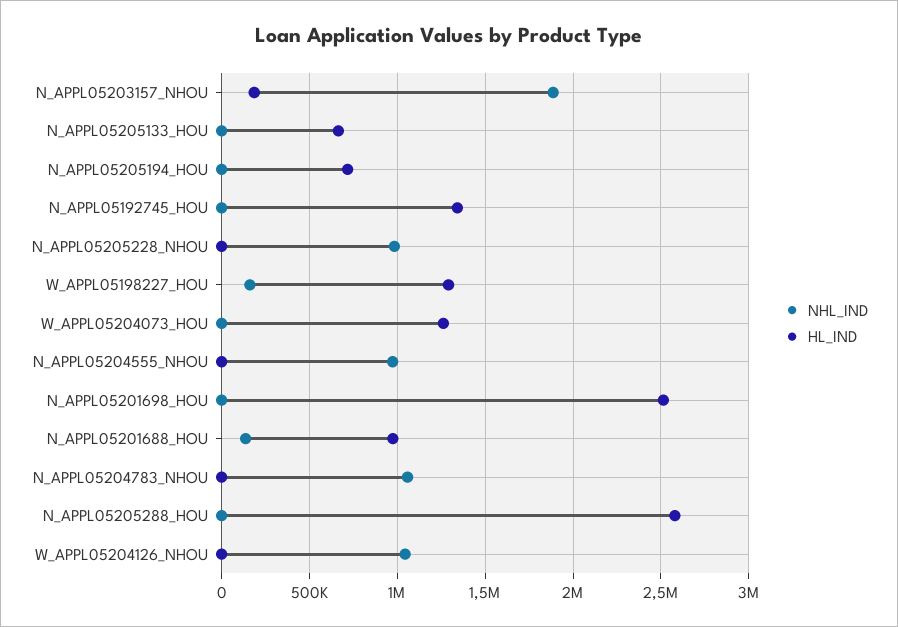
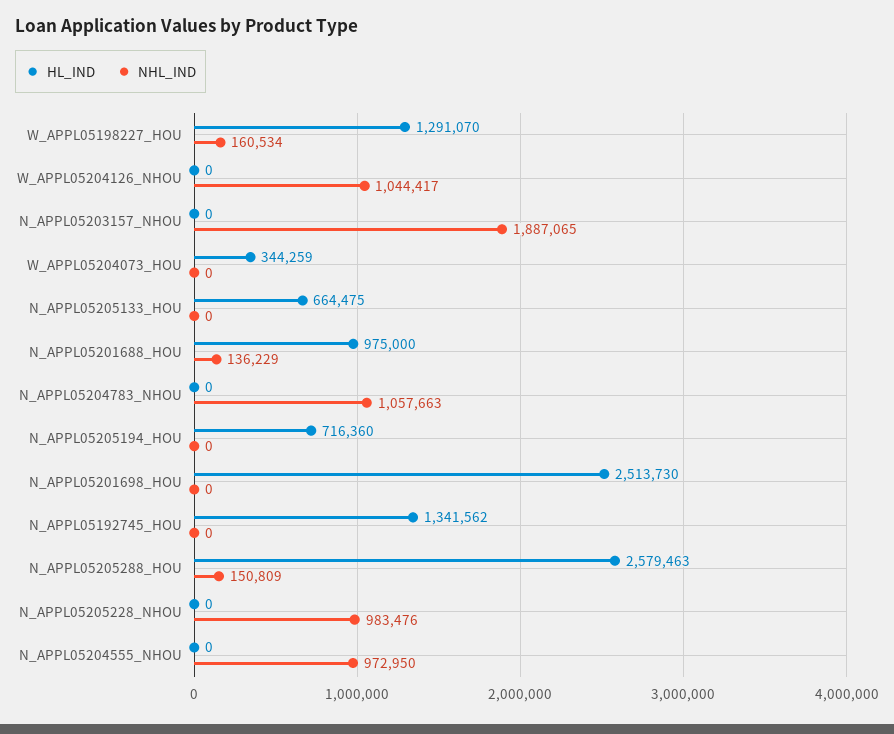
  {
    "NHL_IND": {
      "N_APPL05203157_NHOU": 1887065,
      "N_APPL05205133_HOU": 0,
      "N_APPL05205194_HOU": 0,
      "N_APPL05192745_HOU": 0,
      "N_APPL05205228_NHOU": 983476,
      "W_APPL05198227_HOU": 160534,
      "W_APPL05204073_HOU": 0,
      "N_APPL05204555_NHOU": 972950,
      "N_APPL05201698_HOU": 0,
      "N_APPL05201688_HOU": 136229,
      "N_APPL05204783_NHOU": 1057663,
-     "N_APPL05205288_HOU": 0,
+     "N_APPL05205288_HOU": 150809,
      "W_APPL05204126_NHOU": 1044417
    },
    "HL_IND": {
-     "N_APPL05203157_NHOU": 200000,
+     "N_APPL05203157_NHOU": 0,
      "N_APPL05205133_HOU": 664475,
      "N_APPL05205194_HOU": 716360,
      "N_APPL05192745_HOU": 1341562,
      "N_APPL05205228_NHOU": 0,
      "W_APPL05198227_HOU": 1291070,
-     "W_APPL05204073_HOU": 1250000,
+     "W_APPL05204073_HOU": 344259,
      "N_APPL05204555_NHOU": 0,
      "N_APPL05201698_HOU": 2513730,
      "N_APPL05201688_HOU": 975000,
      "N_APPL05204783_NHOU": 0,
      "N_APPL05205288_HOU": 2579463,
      "W_APPL05204126_NHOU": 0
    }
  }

